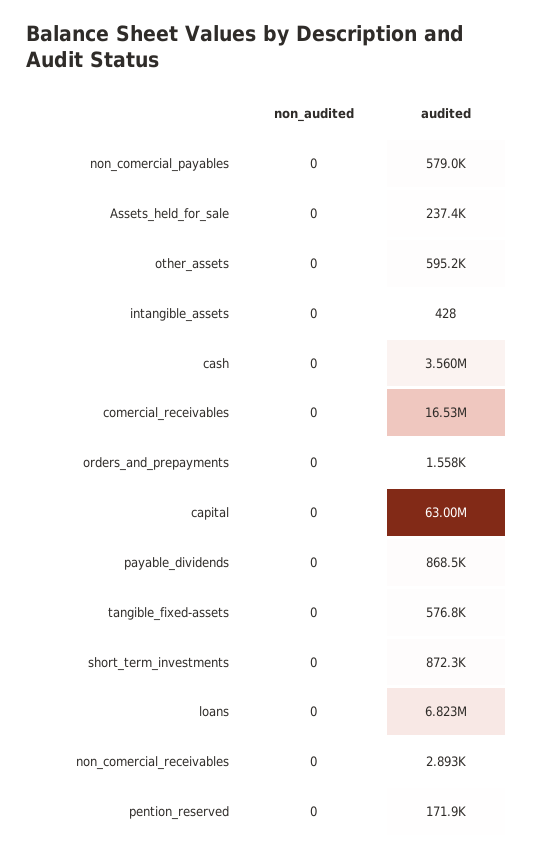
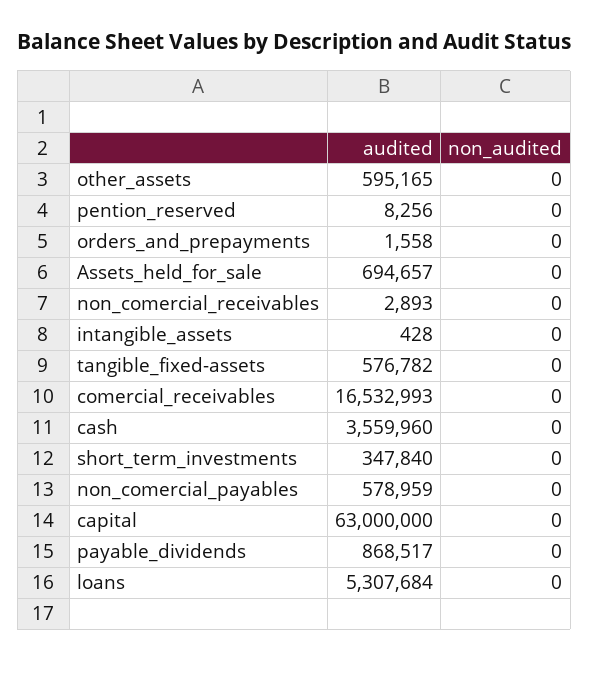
  {
    "non_audited": {
      "non_comercial_payables": 0,
      "Assets_held_for_sale": 0,
      "other_assets": 0,
      "intangible_assets": 0,
      "cash": 0,
      "comercial_receivables": 0,
      "orders_and_prepayments": 0,
      "capital": 0,
      "payable_dividends": 0,
      "tangible_fixed-assets": 0,
      "short_term_investments": 0,
      "loans": 0,
      "non_comercial_receivables": 0,
      "pention_reserved": 0
    },
    "audited": {
      "non_comercial_payables": 578959,
-     "Assets_held_for_sale": 237400,
+     "Assets_held_for_sale": 694657,
      "other_assets": 595165,
      "intangible_assets": 428,
      "cash": 3559960,
      "comercial_receivables": 16532993,
      "orders_and_prepayments": 1558,
      "capital": 63000000,
      "payable_dividends": 868517,
      "tangible_fixed-assets": 576782,
-     "short_term_investments": 872300,
+     "short_term_investments": 347840,
-     "loans": 6823000,
+     "loans": 5307684,
      "non_comercial_receivables": 2893,
-     "pention_reserved": 171900
+     "pention_reserved": 8256
    }
  }

